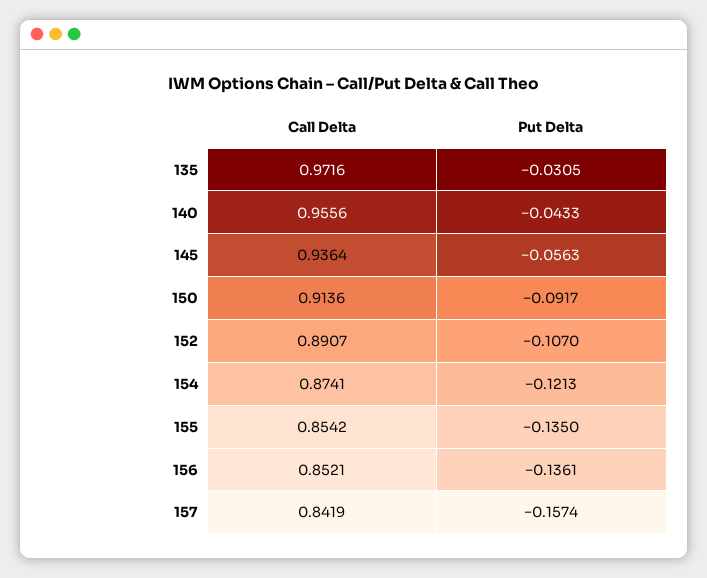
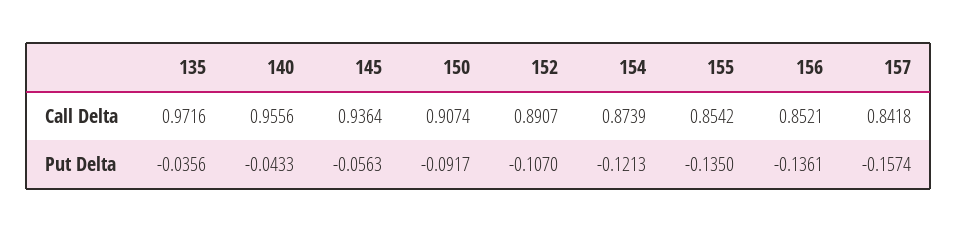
  {
    "Call Delta": {
      "135": 0.9716,
      "140": 0.9556,
      "145": 0.9364,
-     "150": 0.9136,
+     "150": 0.9074,
      "152": 0.8907,
-     "154": 0.8741,
+     "154": 0.8739,
      "155": 0.8542,
      "156": 0.8521,
-     "157": 0.8419
+     "157": 0.8418
    },
    "Put Delta": {
-     "135": -0.0305,
+     "135": -0.0356,
      "140": -0.0433,
      "145": -0.0563,
      "150": -0.0917,
      "152": -0.107,
      "154": -0.1213,
      "155": -0.135,
      "156": -0.1361,
      "157": -0.1574
    }
  }

